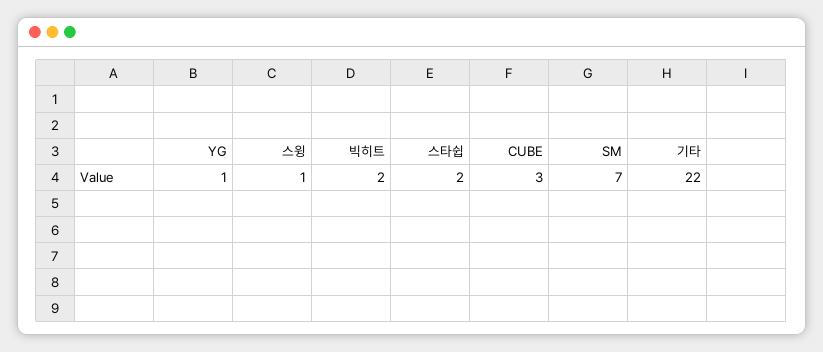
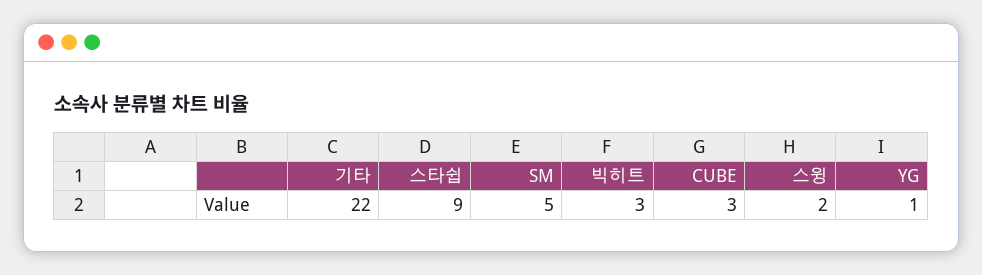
  {
    "YG": 1,
-   "스윙": 1,
+   "스윙": 2,
-   "빅히트": 2,
+   "빅히트": 3,
-   "스타쉽": 2,
+   "스타쉽": 9,
    "CUBE": 3,
-   "SM": 7,
+   "SM": 5,
    "기타": 22
  }

